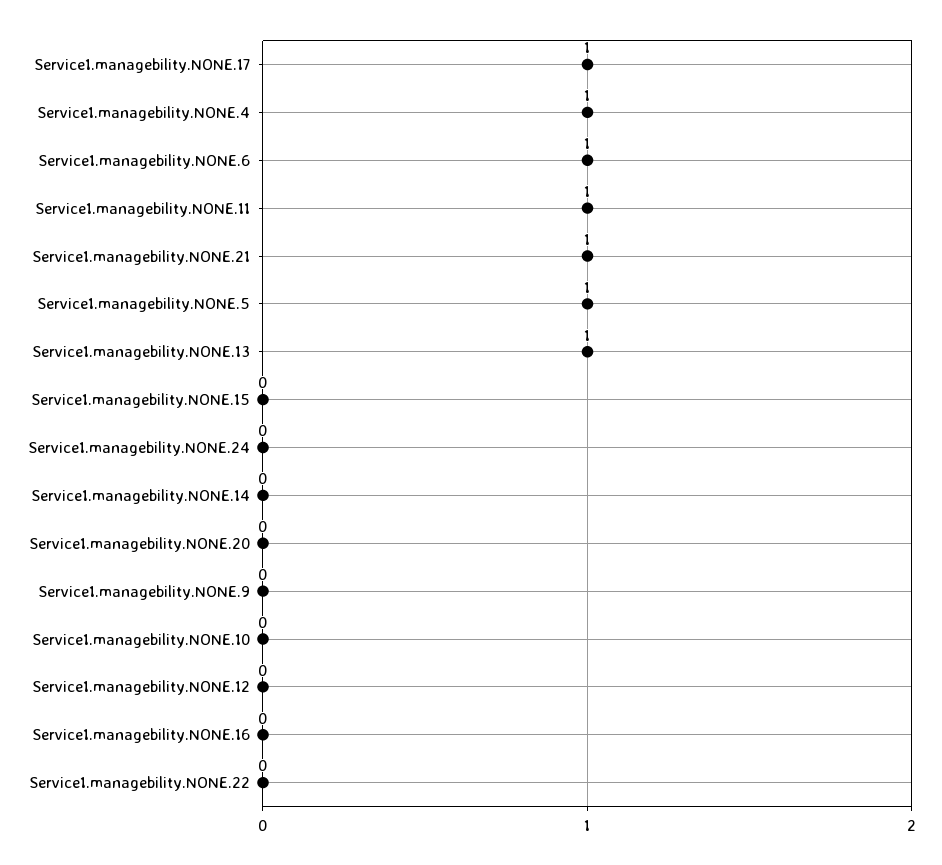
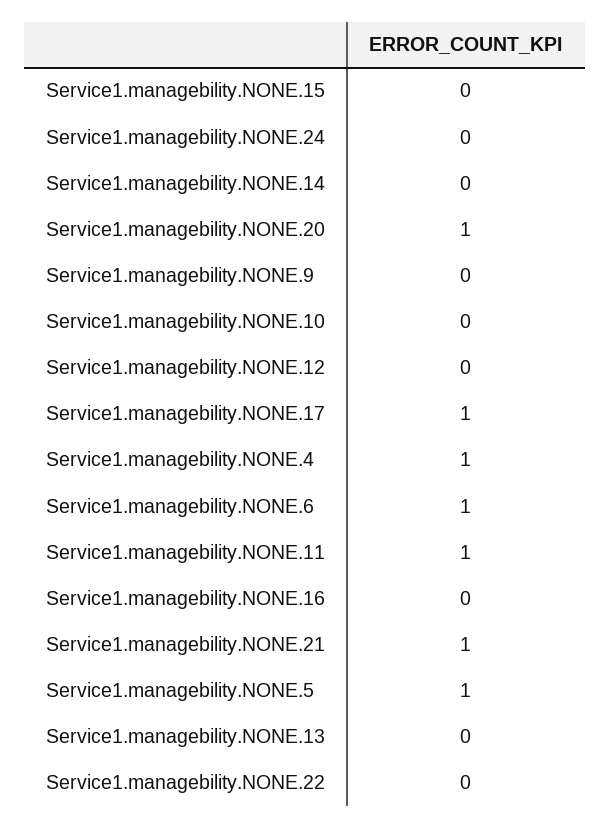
  {
    "Service1.managebility.NONE.17": 1,
    "Service1.managebility.NONE.4": 1,
    "Service1.managebility.NONE.6": 1,
    "Service1.managebility.NONE.11": 1,
    "Service1.managebility.NONE.21": 1,
    "Service1.managebility.NONE.5": 1,
-   "Service1.managebility.NONE.13": 1,
+   "Service1.managebility.NONE.13": 0,
    "Service1.managebility.NONE.15": 0,
    "Service1.managebility.NONE.24": 0,
    "Service1.managebility.NONE.14": 0,
-   "Service1.managebility.NONE.20": 0,
+   "Service1.managebility.NONE.20": 1,
    "Service1.managebility.NONE.9": 0,
    "Service1.managebility.NONE.10": 0,
    "Service1.managebility.NONE.12": 0,
    "Service1.managebility.NONE.16": 0,
    "Service1.managebility.NONE.22": 0
  }

